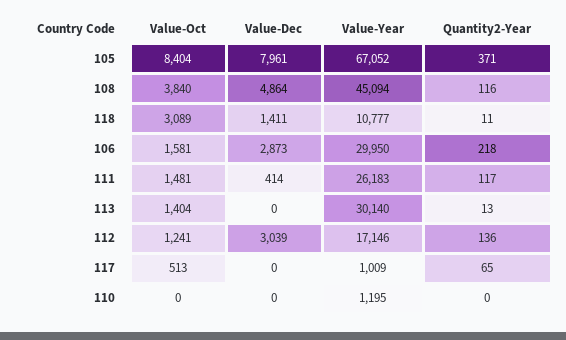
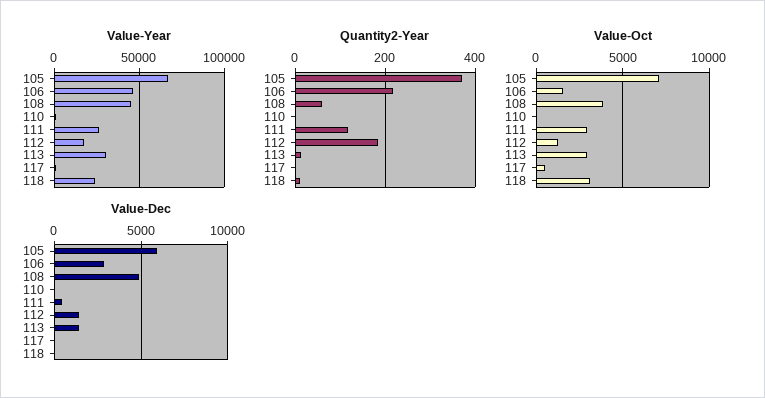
  {
    "Value-Oct": {
-     "105": 8404,
+     "105": 7000,
      "108": 3840,
      "118": 3089,
      "106": 1581,
-     "111": 1481,
+     "111": 3000,
-     "113": 1404,
+     "113": 3000,
      "112": 1241,
      "117": 513,
      "110": 0
    },
    "Value-Dec": {
-     "105": 7961,
+     "105": 6000,
      "108": 4864,
-     "118": 1411,
+     "118": 0,
      "106": 2873,
      "111": 414,
-     "113": 0,
+     "113": 1500,
-     "112": 3039,
+     "112": 1500,
      "117": 0,
      "110": 0
    },
    "Value-Year": {
      "105": 67052,
      "108": 45094,
-     "118": 10777,
+     "118": 25000,
-     "106": 29950,
+     "106": 45000,
      "111": 26183,
      "113": 30140,
      "112": 17146,
      "117": 1009,
      "110": 1195
    },
    "Quantity2-Year": {
      "105": 371,
-     "108": 116,
+     "108": 60,
      "118": 11,
      "106": 218,
      "111": 117,
      "113": 13,
-     "112": 136,
+     "112": 180,
-     "117": 65,
+     "117": 0,
      "110": 0
    }
  }

